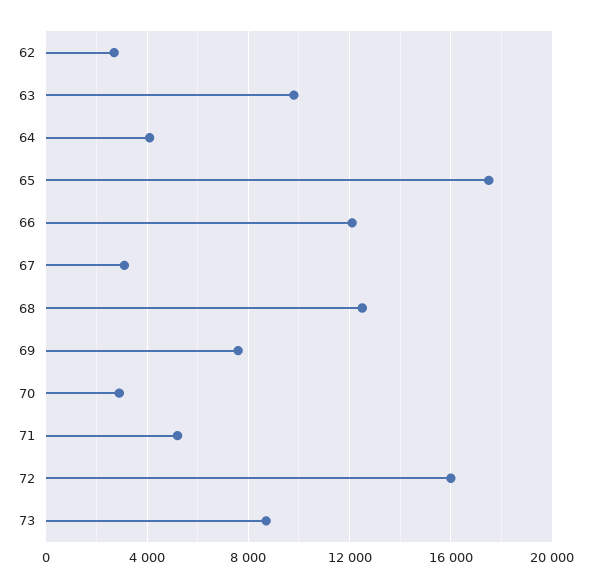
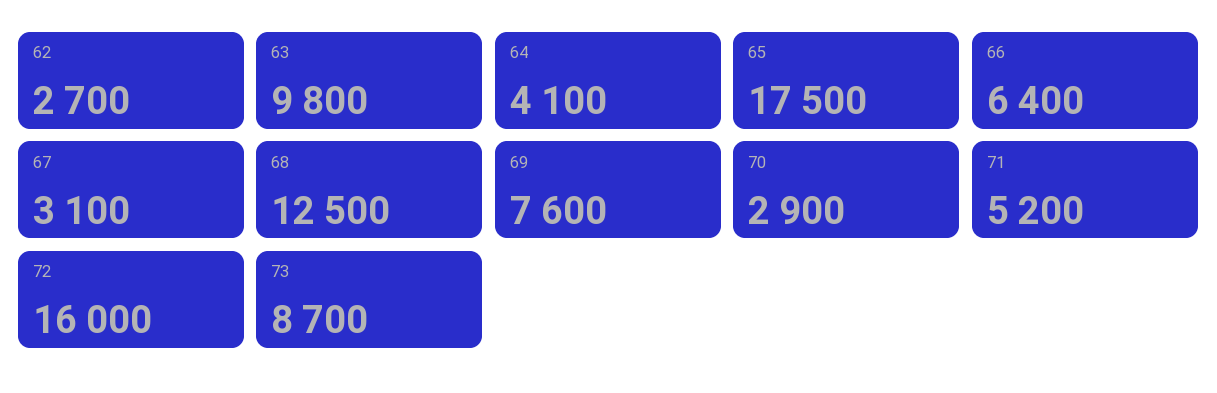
  {
    "62": 2700,
    "63": 9800,
    "64": 4100,
    "65": 17500,
-   "66": 12000,
+   "66": 6400,
    "67": 3100,
    "68": 12500,
    "69": 7600,
    "70": 2900,
    "71": 5200,
    "72": 16000,
    "73": 8700
  }

